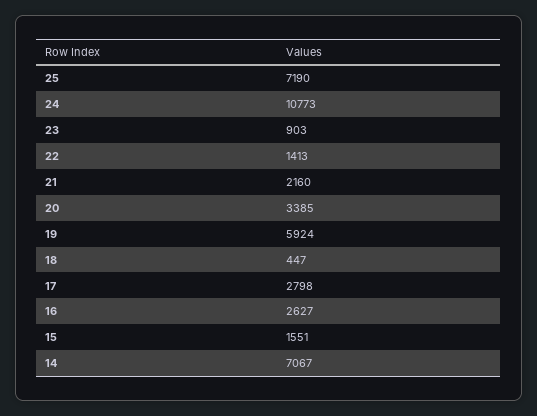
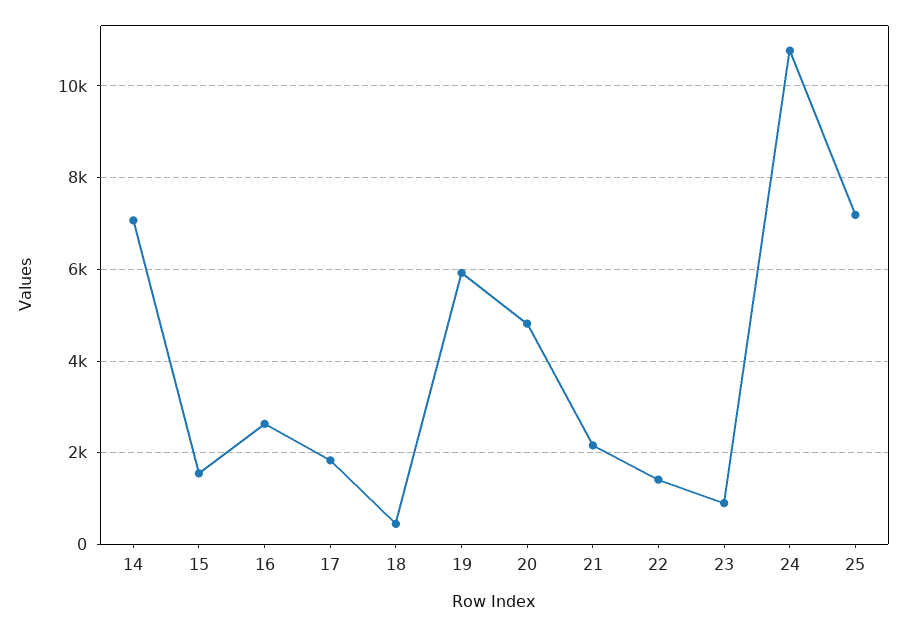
  {
    "25": 7190,
    "24": 10773,
    "23": 903,
    "22": 1413,
    "21": 2160,
-   "20": 3385,
+   "20": 4800,
    "19": 5924,
    "18": 447,
-   "17": 2798,
+   "17": 1800,
    "16": 2627,
    "15": 1551,
    "14": 7067
  }

